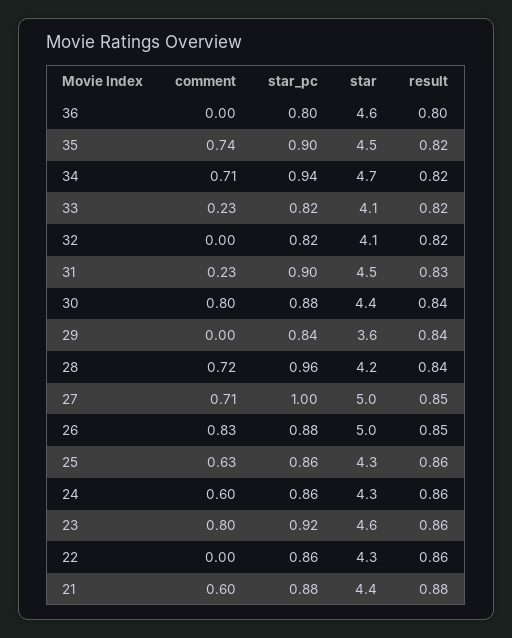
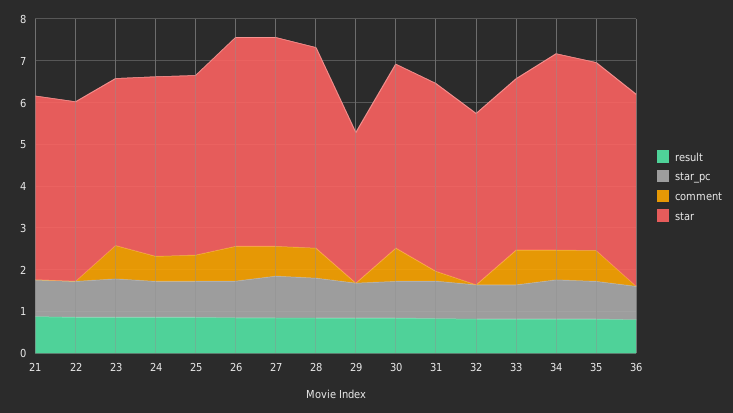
  {
    "comment": {
      "36": 0,
      "35": 0.74,
      "34": 0.71,
-     "33": 0.23,
+     "33": 0.8,
      "32": 0,
      "31": 0.23,
      "30": 0.8,
      "29": 0,
      "28": 0.72,
      "27": 0.71,
      "26": 0.83,
      "25": 0.63,
      "24": 0.6,
      "23": 0.8,
      "22": 0,
-     "21": 0.6
+     "21": 0
    },
    "star_pc": {
      "36": 0.8,
      "35": 0.9,
      "34": 0.94,
      "33": 0.82,
      "32": 0.82,
      "31": 0.9,
      "30": 0.88,
      "29": 0.84,
      "28": 0.96,
      "27": 1,
      "26": 0.88,
      "25": 0.86,
      "24": 0.86,
      "23": 0.92,
      "22": 0.86,
      "21": 0.88
    },
    "star": {
      "36": 4.6,
      "35": 4.5,
      "34": 4.7,
      "33": 4.1,
      "32": 4.1,
      "31": 4.5,
      "30": 4.4,
      "29": 3.6,
-     "28": 4.2,
+     "28": 4.8,
      "27": 5,
      "26": 5,
      "25": 4.3,
      "24": 4.3,
-     "23": 4.6,
+     "23": 4,
      "22": 4.3,
      "21": 4.4
    },
    "result": {
      "36": 0.8,
      "35": 0.82,
      "34": 0.82,
      "33": 0.82,
      "32": 0.82,
      "31": 0.83,
      "30": 0.84,
      "29": 0.84,
      "28": 0.84,
      "27": 0.85,
      "26": 0.85,
      "25": 0.86,
      "24": 0.86,
      "23": 0.86,
      "22": 0.86,
      "21": 0.88
    }
  }

